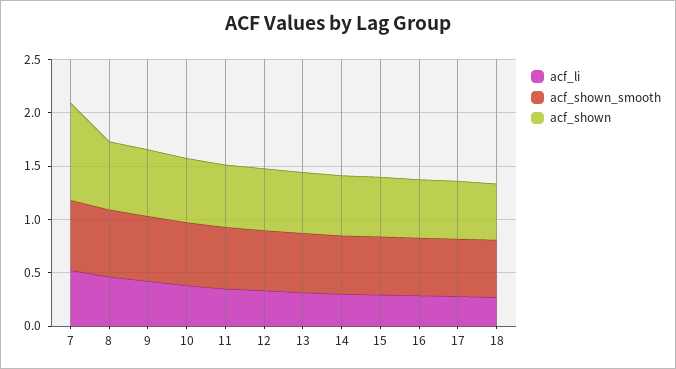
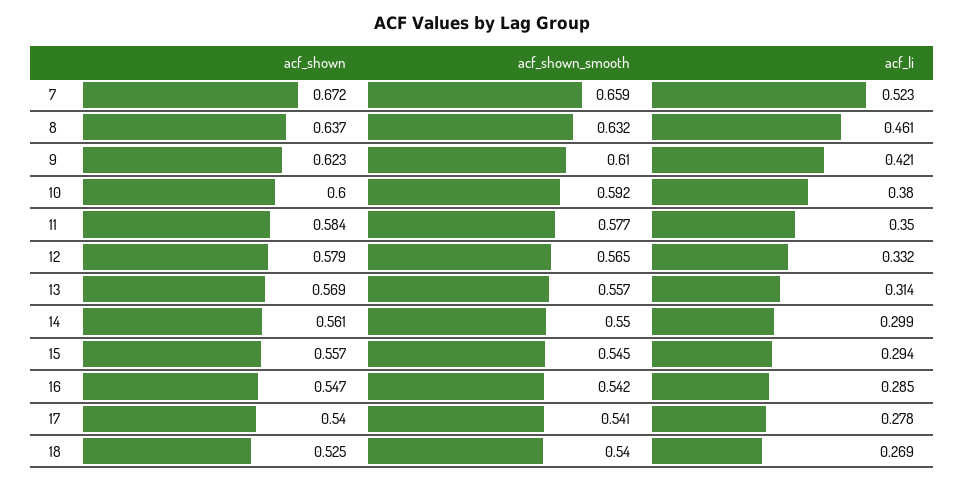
  {
    "acf_li": {
      "7": 0.523,
      "8": 0.461,
      "9": 0.421,
      "10": 0.38,
      "11": 0.35,
      "12": 0.332,
      "13": 0.314,
      "14": 0.299,
      "15": 0.294,
      "16": 0.285,
      "17": 0.278,
      "18": 0.269
    },
    "acf_shown_smooth": {
      "7": 0.659,
      "8": 0.632,
      "9": 0.61,
      "10": 0.592,
      "11": 0.577,
      "12": 0.565,
      "13": 0.557,
      "14": 0.55,
      "15": 0.545,
      "16": 0.542,
      "17": 0.541,
      "18": 0.54
    },
    "acf_shown": {
-     "7": 0.9,
+     "7": 0.672,
      "8": 0.637,
      "9": 0.623,
      "10": 0.6,
      "11": 0.584,
      "12": 0.579,
      "13": 0.569,
      "14": 0.561,
      "15": 0.557,
      "16": 0.547,
      "17": 0.54,
      "18": 0.525
    }
  }

